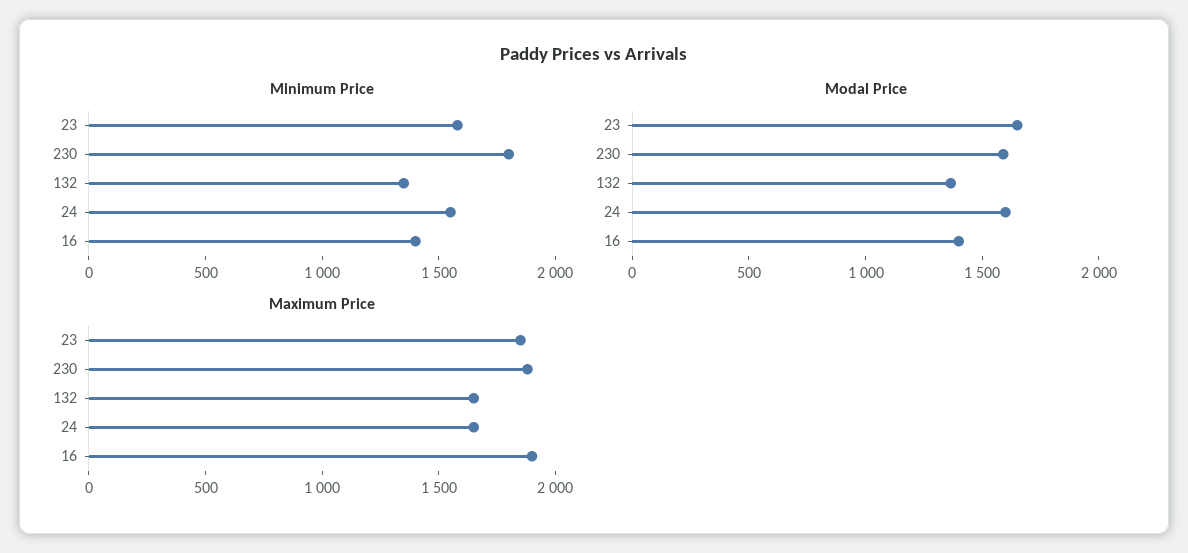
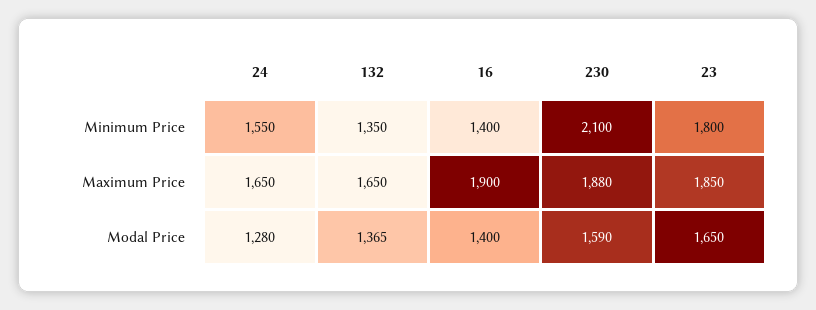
  {
    "Minimum Price": {
-     "23": 1600,
+     "23": 1800,
-     "230": 1800,
+     "230": 2100,
      "132": 1350,
      "24": 1550,
      "16": 1400
    },
    "Modal Price": {
      "23": 1650,
      "230": 1590,
      "132": 1365,
-     "24": 1600,
+     "24": 1280,
      "16": 1400
    },
    "Maximum Price": {
      "23": 1850,
      "230": 1880,
      "132": 1650,
      "24": 1650,
      "16": 1900
    }
  }

